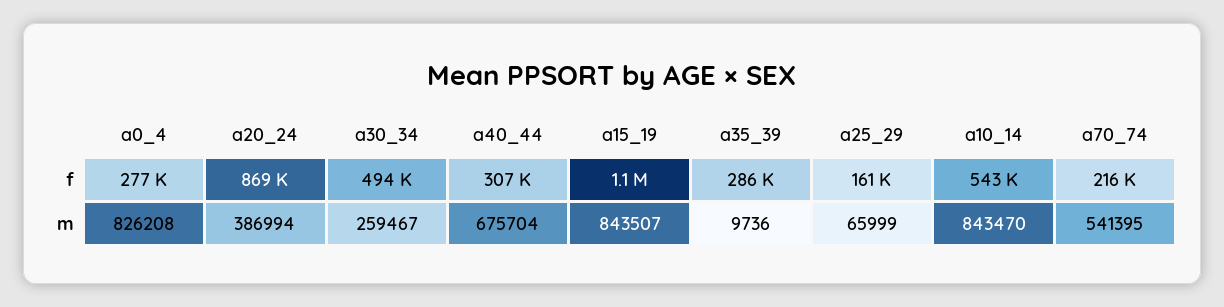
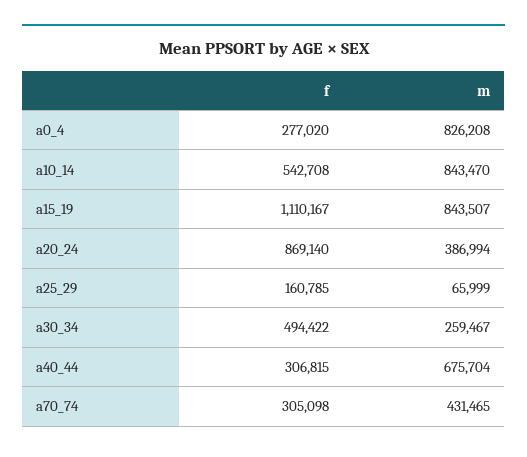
  {
    "a0_4": {
      "f": 277020,
      "m": 826208
    },
    "a20_24": {
      "f": 869140,
      "m": 386994
    },
    "a30_34": {
      "f": 494422,
      "m": 259467
    },
    "a40_44": {
      "f": 306815,
      "m": 675704
    },
    "a15_19": {
      "f": 1110167,
      "m": 843507
    },
-   "a35_39": {
-     "f": 286000,
-     "m": 9736
-   },
    "a25_29": {
      "f": 160785,
      "m": 65999
    },
    "a10_14": {
      "f": 542708,
      "m": 843470
    },
    "a70_74": {
-     "f": 216000,
+     "f": 305098,
-     "m": 541395
+     "m": 431465
    }
  }

